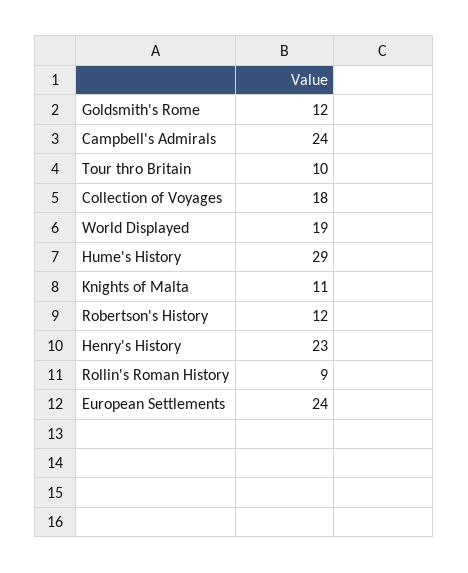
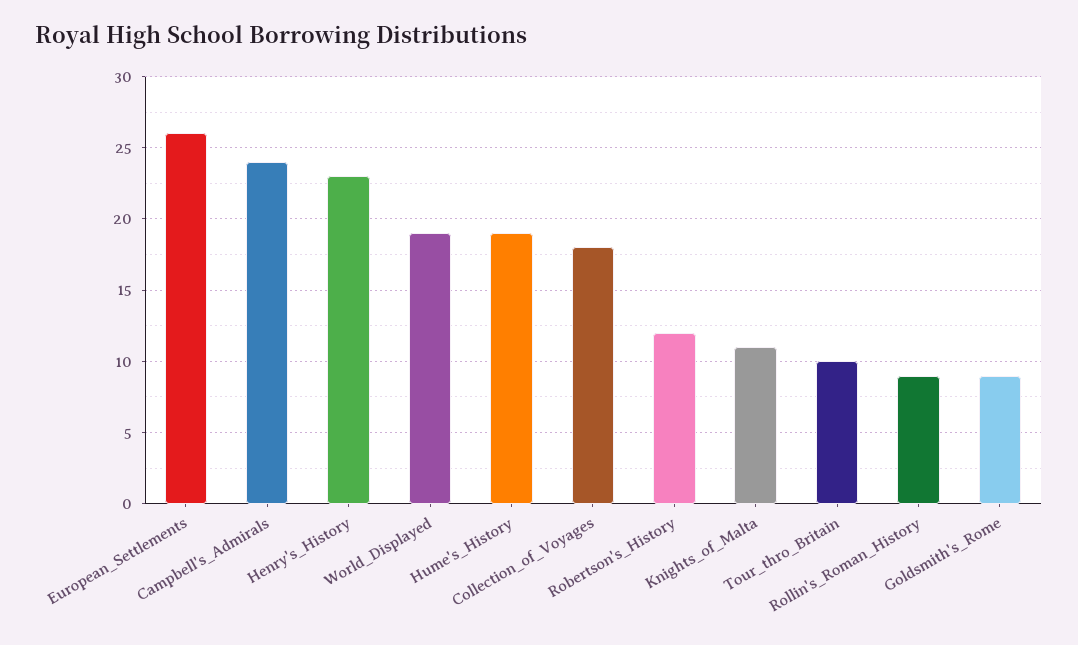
  {
-   "Goldsmith's Rome": 12,
+   "Goldsmith's Rome": 9,
    "Campbell's Admirals": 24,
    "Tour thro Britain": 10,
    "Collection of Voyages": 18,
    "World Displayed": 19,
-   "Hume's History": 29,
+   "Hume's History": 19,
    "Knights of Malta": 11,
    "Robertson's History": 12,
    "Henry's History": 23,
    "Rollin's Roman History": 9,
-   "European Settlements": 24
+   "European Settlements": 26
  }

